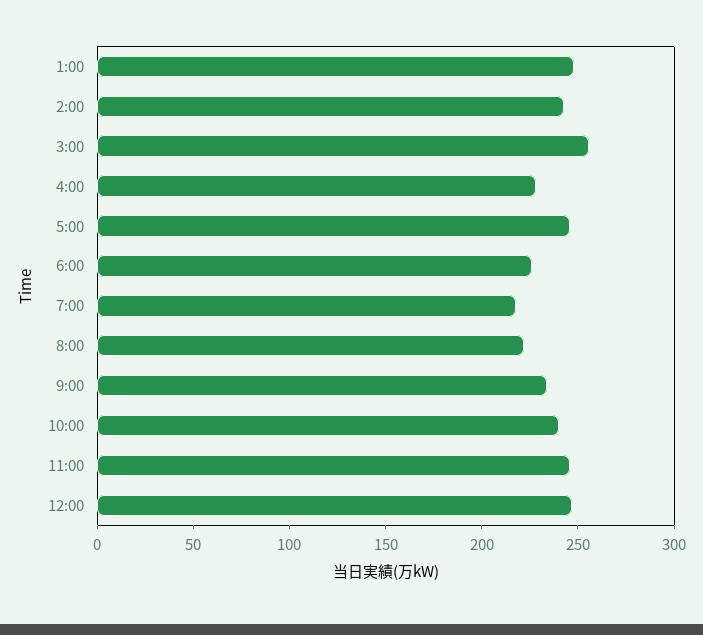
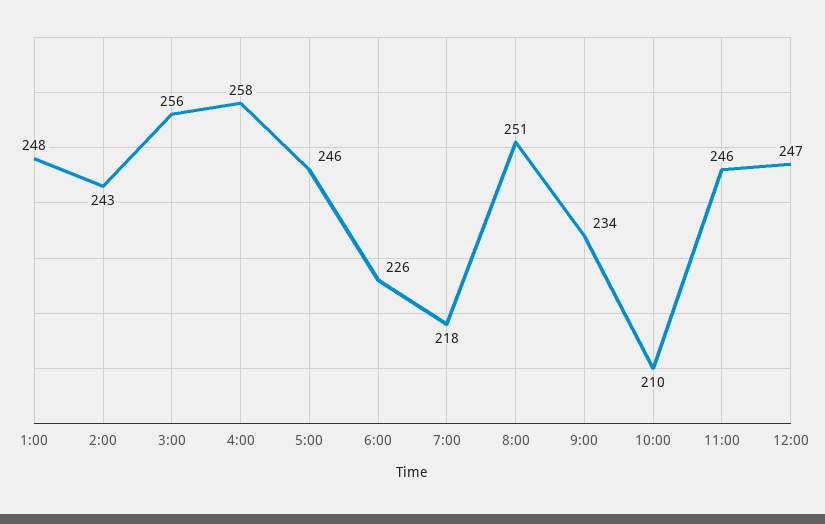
  {
    "1:00": 248,
    "2:00": 243,
    "3:00": 256,
-   "4:00": 230,
+   "4:00": 258,
    "5:00": 246,
    "6:00": 226,
    "7:00": 218,
-   "8:00": 220,
+   "8:00": 251,
    "9:00": 234,
-   "10:00": 240,
+   "10:00": 210,
    "11:00": 246,
    "12:00": 247
  }

